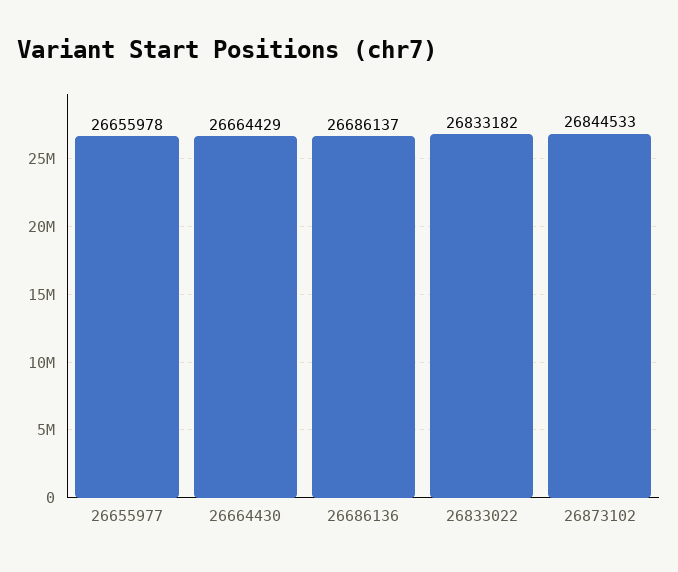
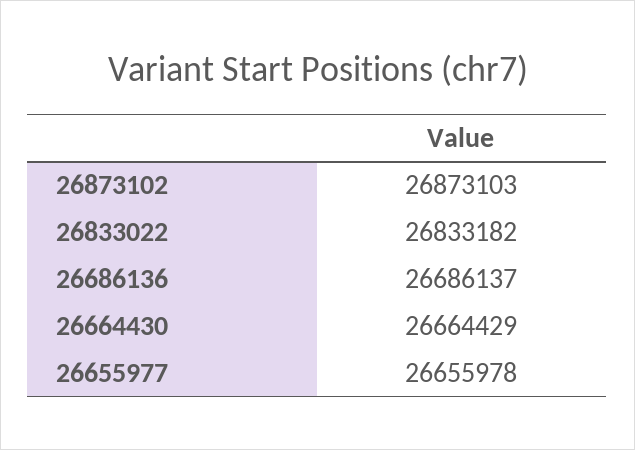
  {
    "26655977": 26655978,
    "26664430": 26664429,
    "26686136": 26686137,
    "26833022": 26833182,
-   "26873102": 26844533
+   "26873102": 26873103
  }

